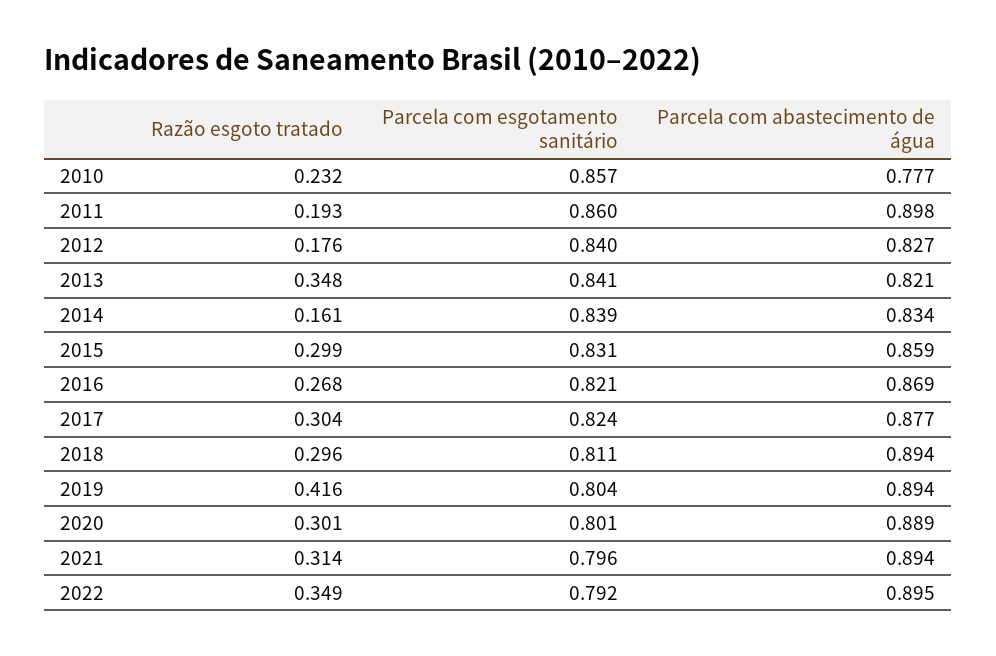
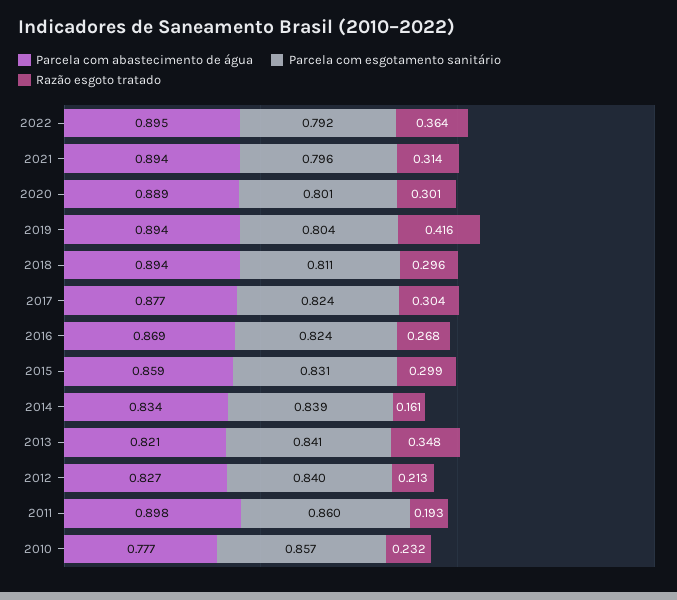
  {
    "Razão esgoto tratado": {
      "2010": 0.232,
      "2011": 0.193,
-     "2012": 0.176,
+     "2012": 0.213,
      "2013": 0.348,
      "2014": 0.161,
      "2015": 0.299,
      "2016": 0.268,
      "2017": 0.304,
      "2018": 0.296,
      "2019": 0.416,
      "2020": 0.301,
      "2021": 0.314,
-     "2022": 0.349
+     "2022": 0.364
    },
    "Parcela com esgotamento sanitário": {
      "2010": 0.857,
      "2011": 0.86,
      "2012": 0.84,
      "2013": 0.841,
      "2014": 0.839,
      "2015": 0.831,
-     "2016": 0.821,
+     "2016": 0.824,
      "2017": 0.824,
      "2018": 0.811,
      "2019": 0.804,
      "2020": 0.801,
      "2021": 0.796,
      "2022": 0.792
    },
    "Parcela com abastecimento de água": {
      "2010": 0.777,
      "2011": 0.898,
      "2012": 0.827,
      "2013": 0.821,
      "2014": 0.834,
      "2015": 0.859,
      "2016": 0.869,
      "2017": 0.877,
      "2018": 0.894,
      "2019": 0.894,
      "2020": 0.889,
      "2021": 0.894,
      "2022": 0.895
    }
  }

